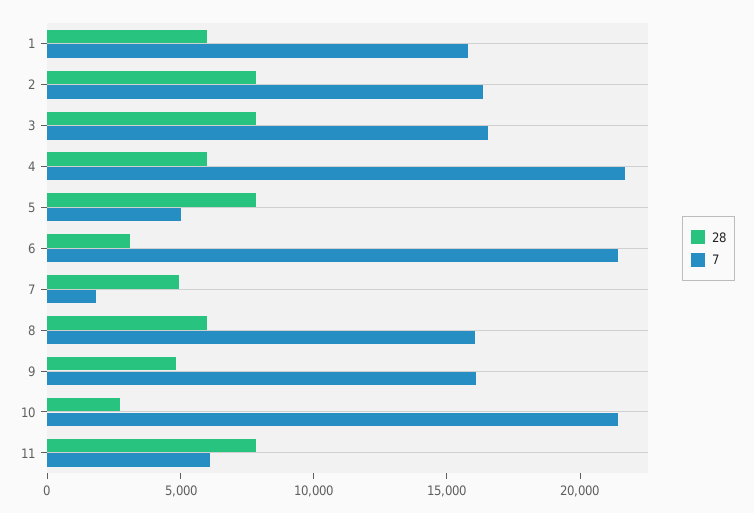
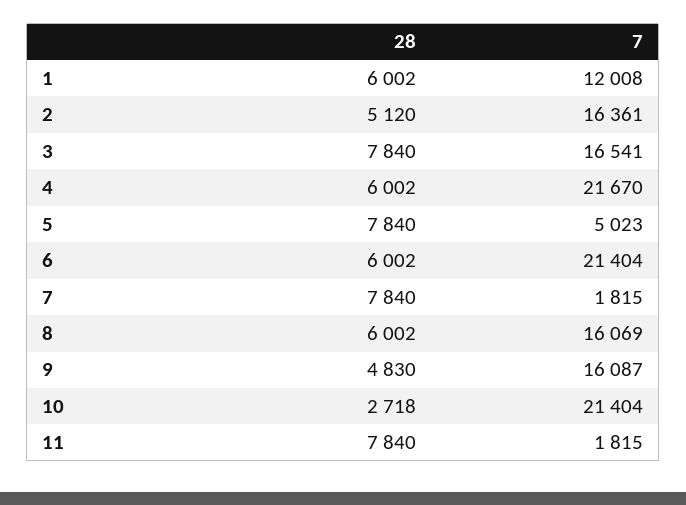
  {
    "28": {
      "1": 6002,
-     "2": 8000,
+     "2": 5120,
      "3": 7840,
      "4": 6002,
      "5": 7840,
-     "6": 3000,
+     "6": 6002,
-     "7": 5000,
+     "7": 7840,
      "8": 6002,
      "9": 4830,
      "10": 2718,
      "11": 7840
    },
    "7": {
-     "1": 16000,
+     "1": 12008,
      "2": 16361,
      "3": 16541,
      "4": 21670,
      "5": 5023,
      "6": 21404,
      "7": 1815,
      "8": 16069,
      "9": 16087,
      "10": 21404,
-     "11": 6000
+     "11": 1815
    }
  }

